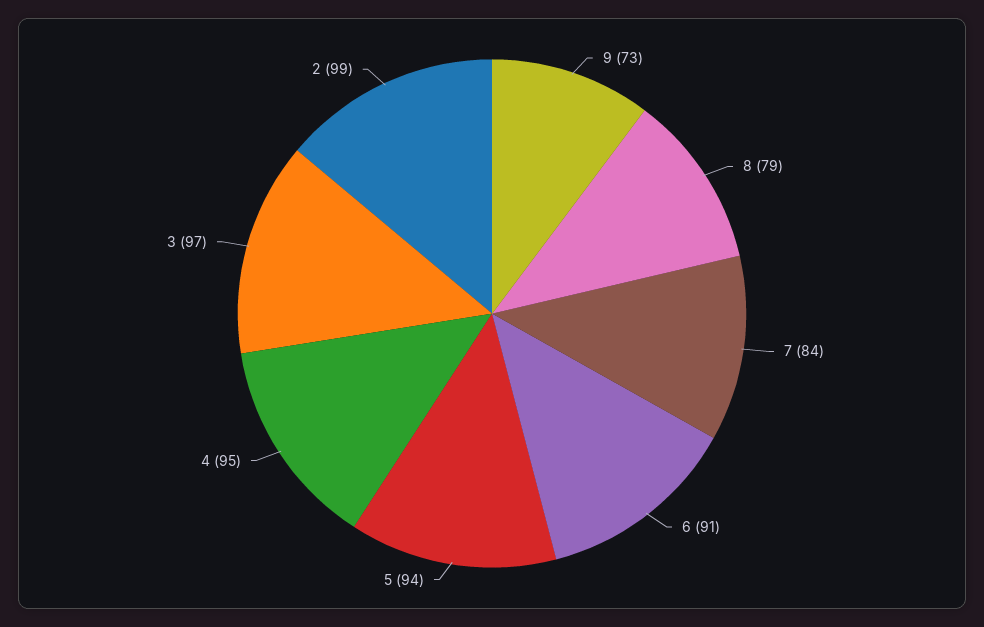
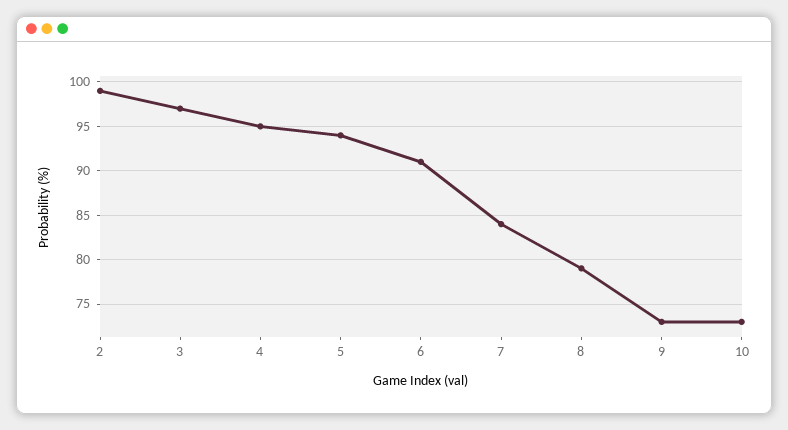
  {
    "9": 73,
    "8": 79,
    "7": 84,
    "6": 91,
    "5": 94,
    "4": 95,
    "3": 97,
-   "2": 99
+   "2": 99,
+   "10": 73
  }

